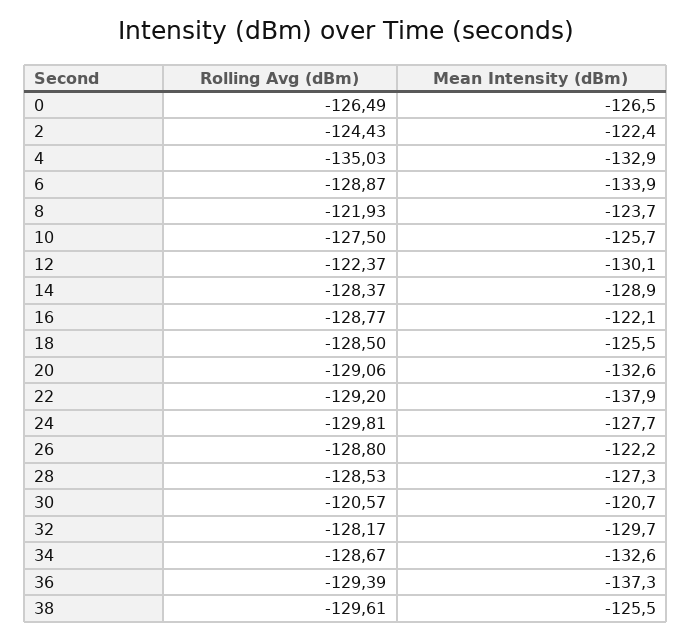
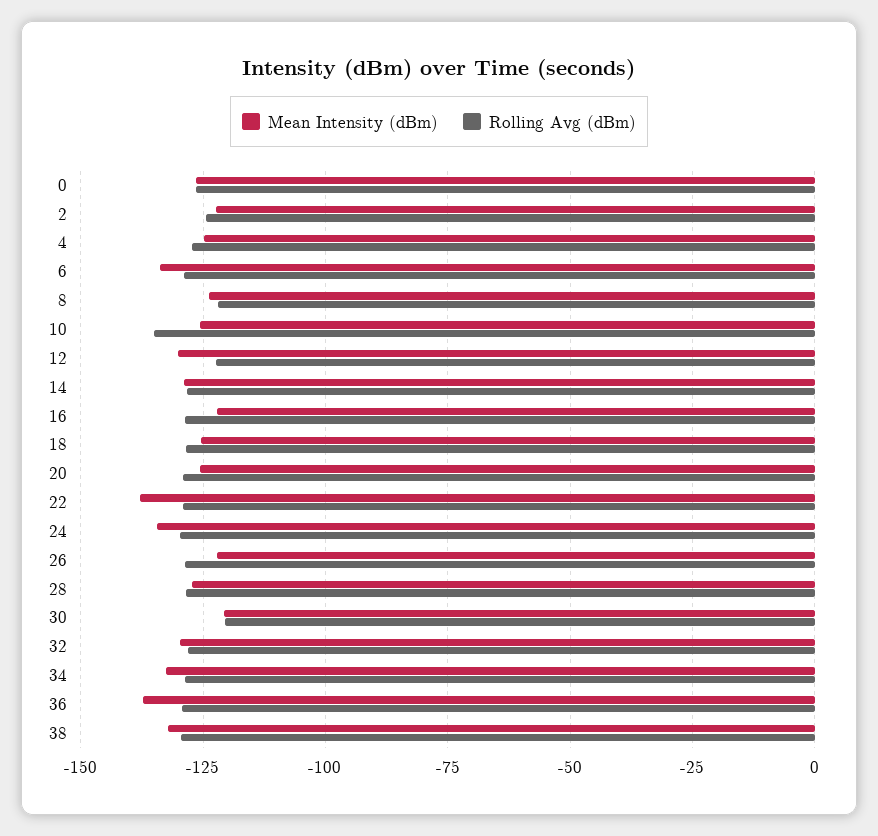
  {
    "Rolling Avg (dBm)": {
      "0": -126.49,
      "2": -124.43,
-     "4": -135.03,
+     "4": -127.5,
      "6": -128.87,
      "8": -121.93,
-     "10": -127.5,
+     "10": -135,
      "12": -122.37,
      "14": -128.37,
      "16": -128.77,
      "18": -128.5,
      "20": -129.06,
      "22": -129.2,
      "24": -129.81,
      "26": -128.8,
      "28": -128.53,
      "30": -120.57,
      "32": -128.17,
      "34": -128.67,
      "36": -129.39,
      "38": -129.61
    },
    "Mean Intensity (dBm)": {
      "0": -126.5,
      "2": -122.4,
-     "4": -132.9,
+     "4": -125,
      "6": -133.9,
      "8": -123.7,
      "10": -125.7,
      "12": -130.1,
      "14": -128.9,
      "16": -122.1,
      "18": -125.5,
-     "20": -132.6,
+     "20": -125,
      "22": -137.9,
-     "24": -127.7,
+     "24": -135,
      "26": -122.2,
      "28": -127.3,
      "30": -120.7,
      "32": -129.7,
      "34": -132.6,
      "36": -137.3,
-     "38": -125.5
+     "38": -132.5
    }
  }

